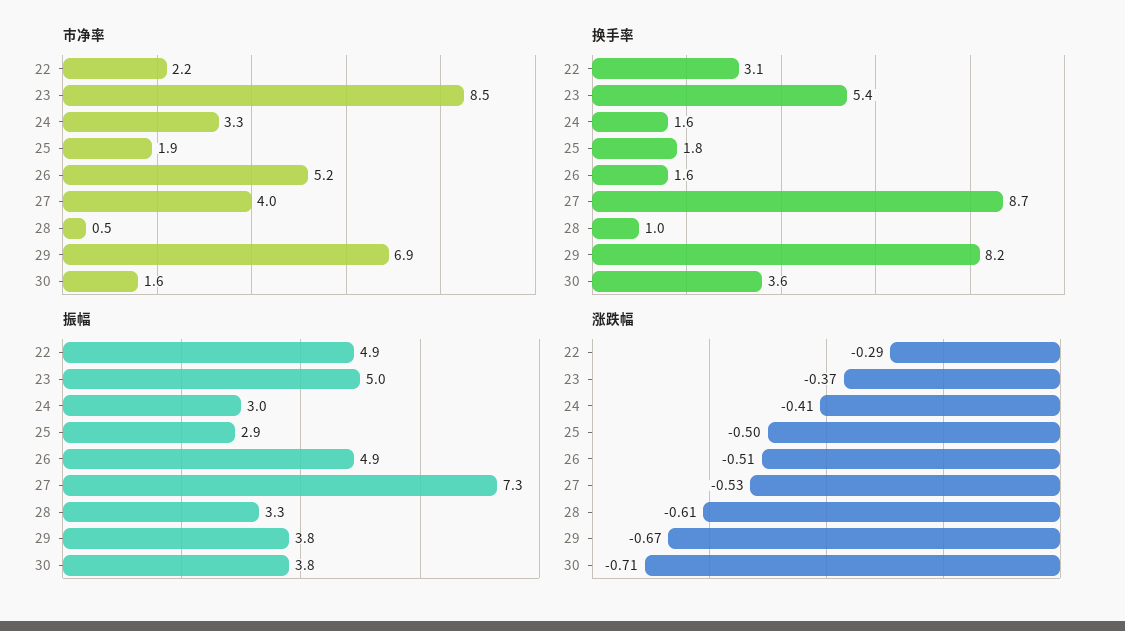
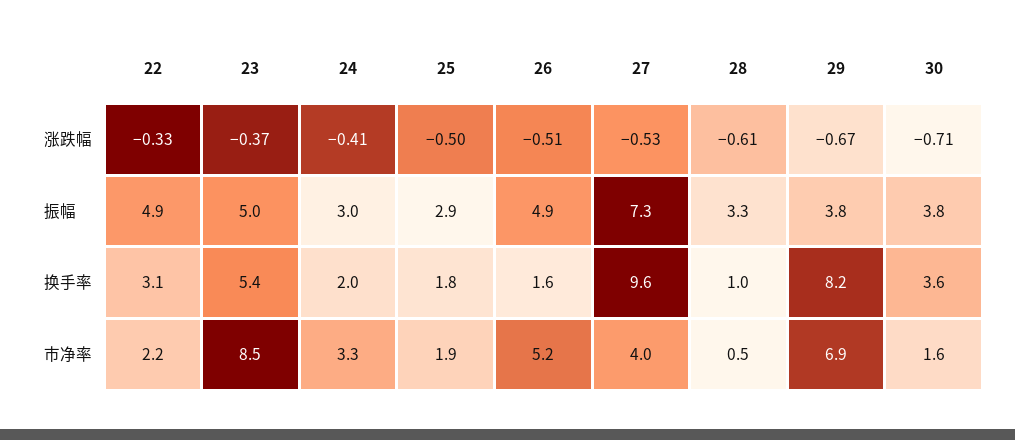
  {
    "市净率": {
      "22": 2.2,
      "23": 8.5,
      "24": 3.3,
      "25": 1.9,
      "26": 5.2,
      "27": 4,
      "28": 0.5,
      "29": 6.9,
      "30": 1.6
    },
    "换手率": {
      "22": 3.1,
      "23": 5.4,
-     "24": 1.6,
+     "24": 2,
      "25": 1.8,
      "26": 1.6,
-     "27": 8.7,
+     "27": 9.6,
      "28": 1,
      "29": 8.2,
      "30": 3.6
    },
    "振幅": {
      "22": 4.9,
      "23": 5,
      "24": 3,
      "25": 2.9,
      "26": 4.9,
      "27": 7.3,
      "28": 3.3,
      "29": 3.8,
      "30": 3.8
    },
    "涨跌幅": {
-     "22": -0.29,
+     "22": -0.33,
      "23": -0.37,
      "24": -0.41,
      "25": -0.5,
      "26": -0.51,
      "27": -0.53,
      "28": -0.61,
      "29": -0.67,
      "30": -0.71
    }
  }

